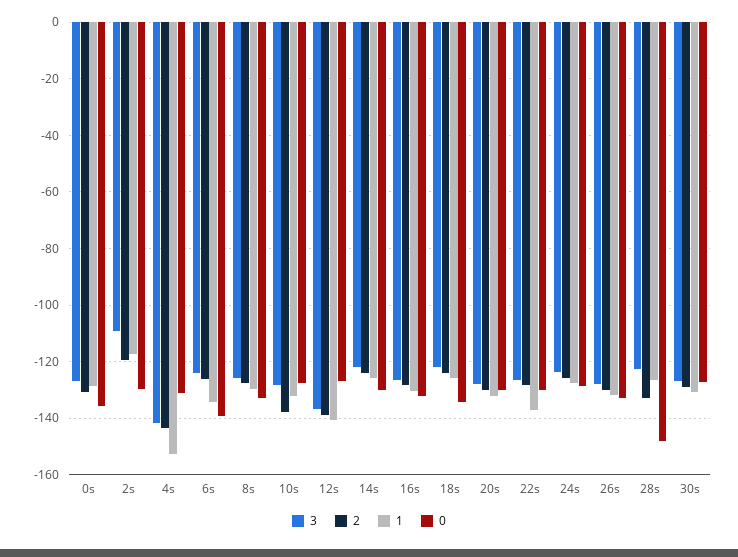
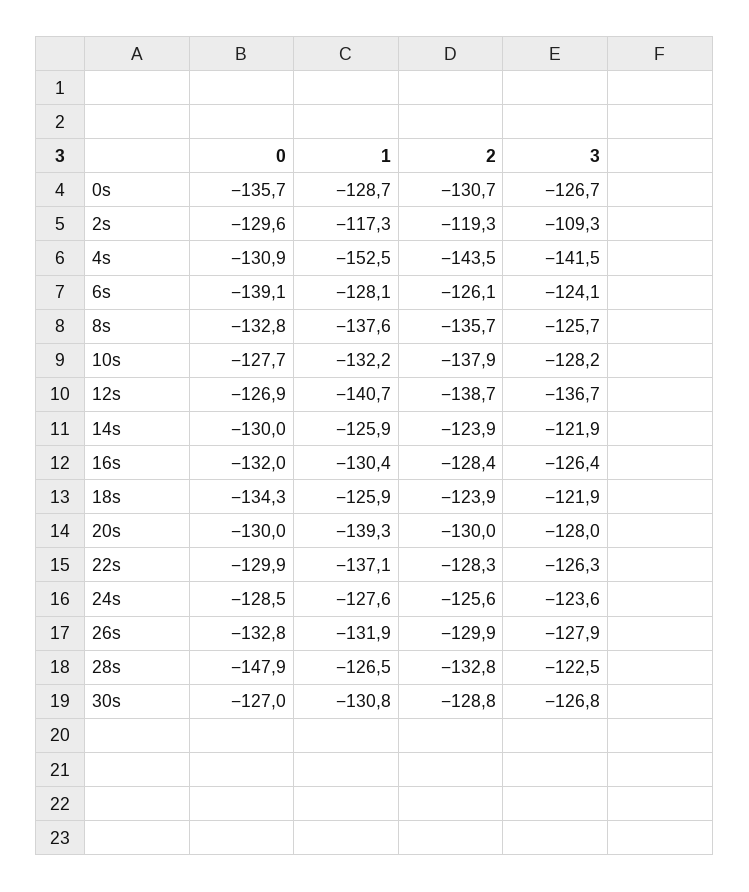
  {
    "3": {
      "0s": -126.7,
      "2s": -109.3,
      "4s": -141.5,
      "6s": -124.1,
      "8s": -125.7,
      "10s": -128.2,
      "12s": -136.7,
      "14s": -121.9,
      "16s": -126.4,
      "18s": -121.9,
      "20s": -128,
      "22s": -126.3,
      "24s": -123.6,
      "26s": -127.9,
      "28s": -122.5,
      "30s": -126.8
    },
    "2": {
      "0s": -130.7,
      "2s": -119.3,
      "4s": -143.5,
      "6s": -126.1,
-     "8s": -127.5,
+     "8s": -135.7,
      "10s": -137.9,
      "12s": -138.7,
      "14s": -123.9,
      "16s": -128.4,
      "18s": -123.9,
      "20s": -130,
      "22s": -128.3,
      "24s": -125.6,
      "26s": -129.9,
      "28s": -132.8,
      "30s": -128.8
    },
    "1": {
      "0s": -128.7,
      "2s": -117.3,
      "4s": -152.5,
-     "6s": -135,
+     "6s": -128.1,
-     "8s": -130,
+     "8s": -137.6,
      "10s": -132.2,
      "12s": -140.7,
      "14s": -125.9,
      "16s": -130.4,
      "18s": -125.9,
-     "20s": -132.5,
+     "20s": -139.3,
      "22s": -137.1,
      "24s": -127.6,
      "26s": -131.9,
      "28s": -126.5,
      "30s": -130.8
    },
    "0": {
      "0s": -135.7,
      "2s": -129.6,
      "4s": -130.9,
      "6s": -139.1,
      "8s": -132.8,
      "10s": -127.7,
      "12s": -126.9,
      "14s": -130,
      "16s": -132,
      "18s": -134.3,
      "20s": -130,
      "22s": -129.9,
      "24s": -128.5,
      "26s": -132.8,
      "28s": -147.9,
      "30s": -127
    }
  }

